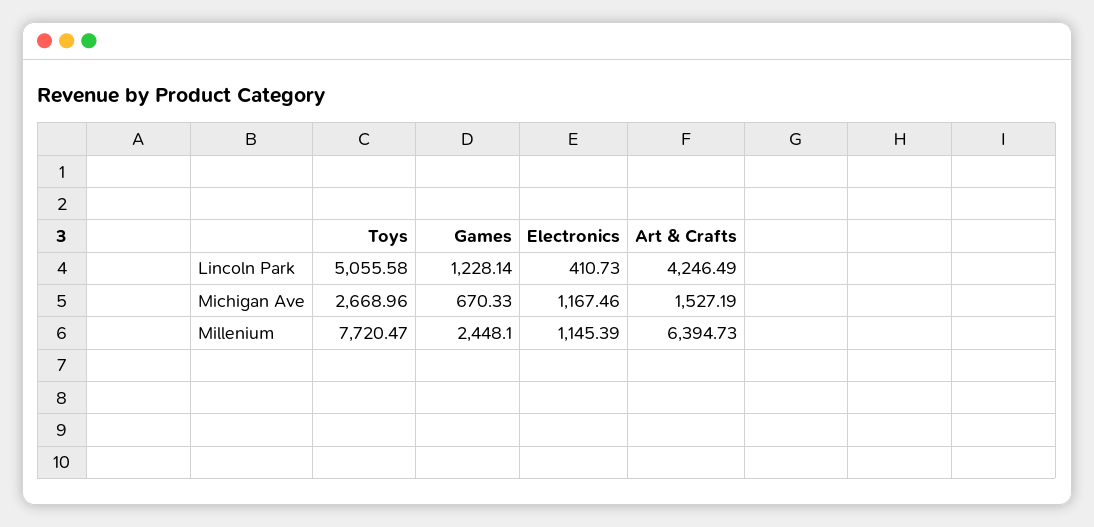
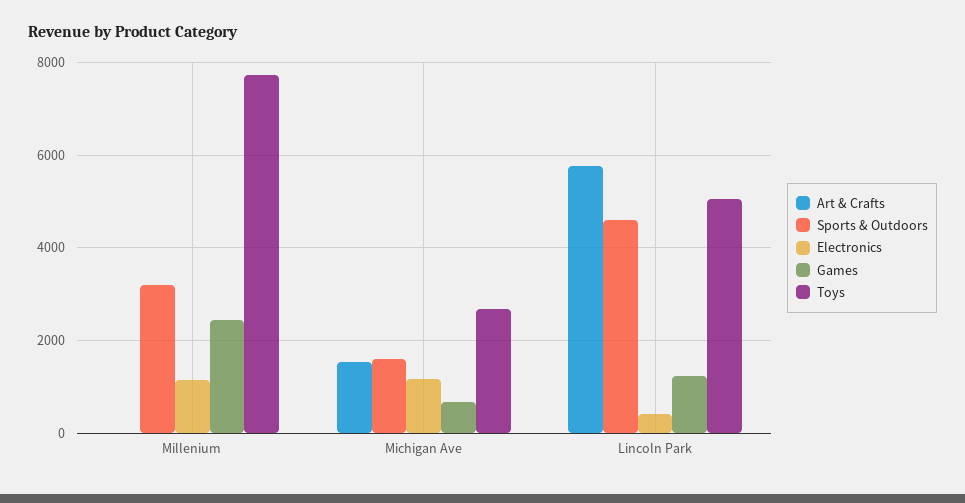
  {
    "Toys": {
      "Lincoln Park": 5055.58,
      "Michigan Ave": 2668.96,
      "Millenium": 7720.47
    },
    "Games": {
      "Lincoln Park": 1228.14,
      "Michigan Ave": 670.33,
      "Millenium": 2448.1
    },
    "Electronics": {
      "Lincoln Park": 410.73,
      "Michigan Ave": 1167.46,
      "Millenium": 1145.39
    },
    "Art & Crafts": {
-     "Lincoln Park": 4246.49,
+     "Lincoln Park": 5800,
      "Michigan Ave": 1527.19,
-     "Millenium": 6394.73
+     "Millenium": 0
-   }
+   },
+   "Sports & Outdoors": {
+     "Millenium": 3200,
+     "Michigan Ave": 1600,
+     "Lincoln Park": 4600
+   }
  }

